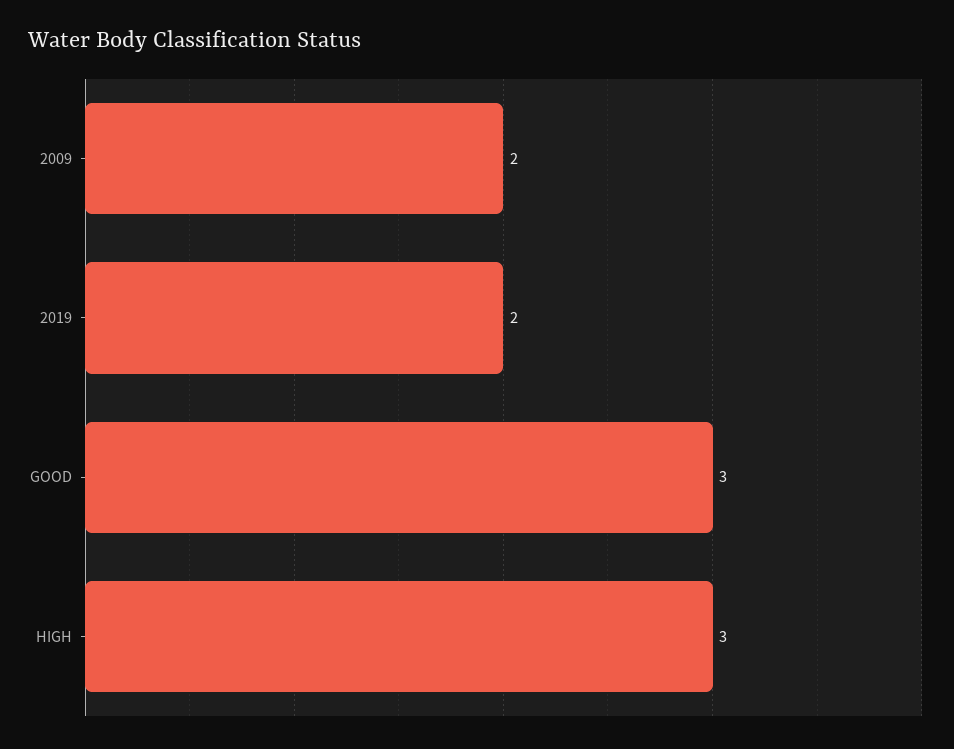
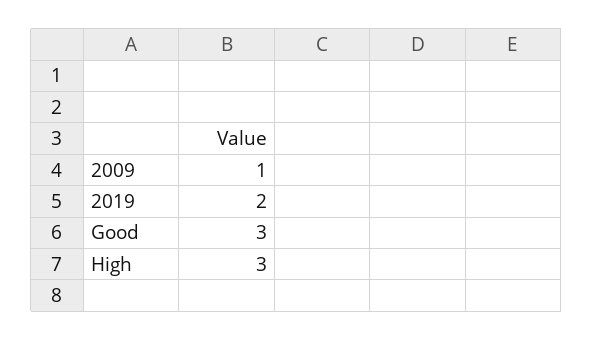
  {
-   "2009": 2,
+   "2009": 1,
    "2019": 2,
    "GOOD": 3,
    "HIGH": 3
  }

